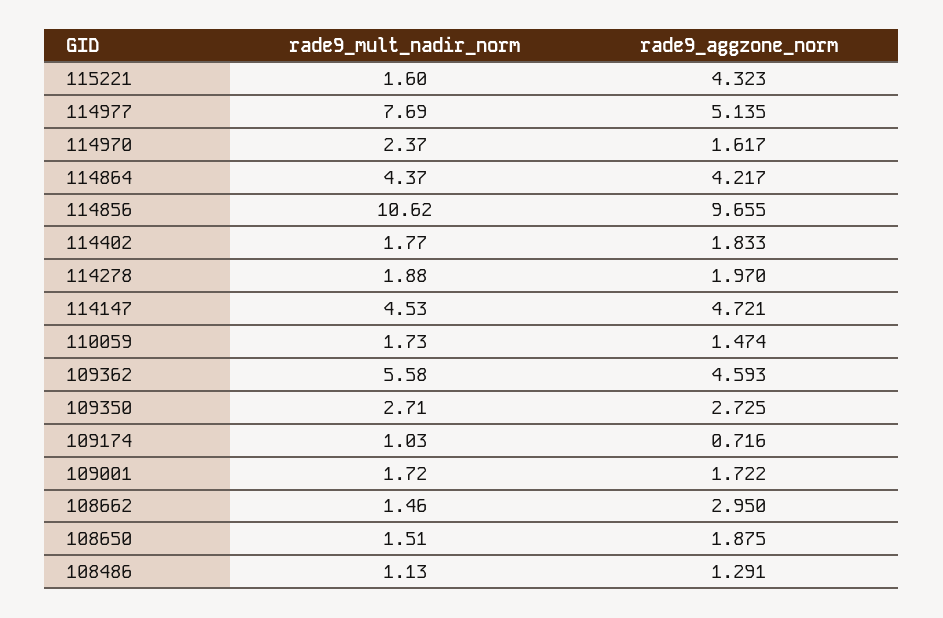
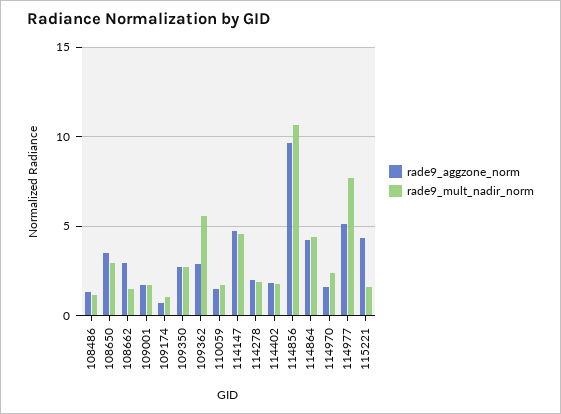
  {
    "rade9_mult_nadir_norm": {
      "115221": 1.6,
      "114977": 7.69,
      "114970": 2.37,
      "114864": 4.37,
      "114856": 10.62,
      "114402": 1.77,
      "114278": 1.88,
      "114147": 4.53,
      "110059": 1.73,
      "109362": 5.58,
      "109350": 2.71,
      "109174": 1.03,
      "109001": 1.72,
      "108662": 1.46,
-     "108650": 1.51,
+     "108650": 3,
      "108486": 1.13
    },
    "rade9_aggzone_norm": {
      "115221": 4.323,
      "114977": 5.135,
      "114970": 1.617,
      "114864": 4.217,
      "114856": 9.655,
      "114402": 1.833,
      "114278": 1.97,
      "114147": 4.721,
      "110059": 1.474,
-     "109362": 4.593,
+     "109362": 3,
      "109350": 2.725,
      "109174": 0.716,
      "109001": 1.722,
      "108662": 2.95,
-     "108650": 1.875,
+     "108650": 3.5,
      "108486": 1.291
    }
  }

